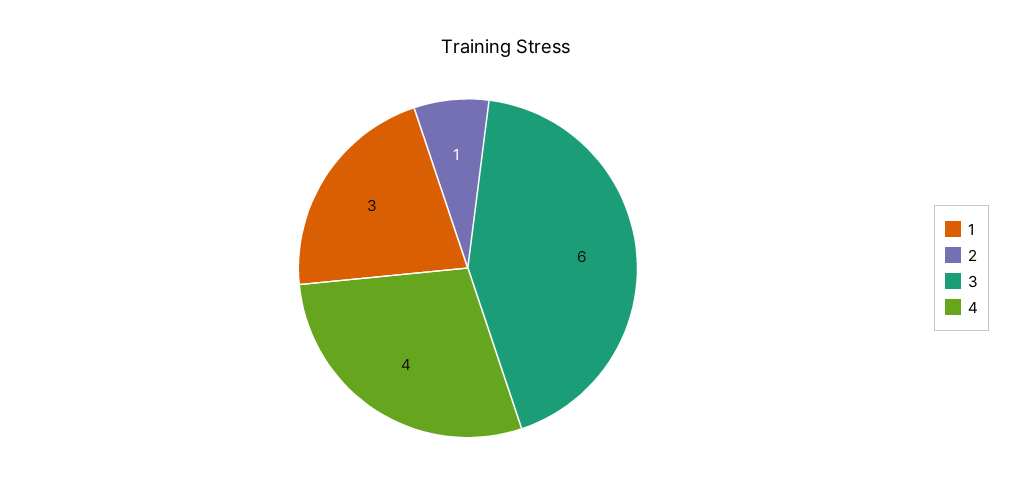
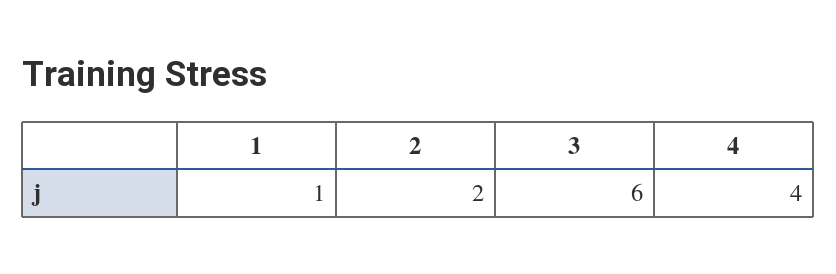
  {
-   "1": 3,
+   "1": 1,
-   "2": 1,
+   "2": 2,
    "3": 6,
    "4": 4
  }

